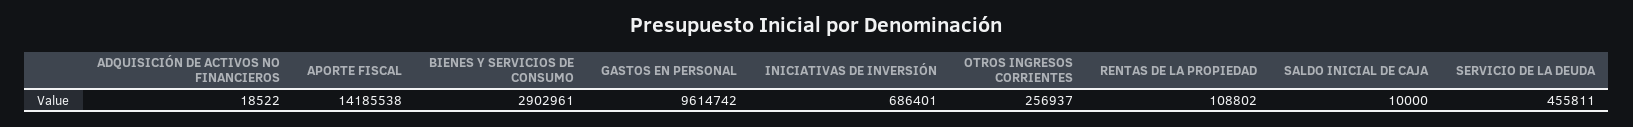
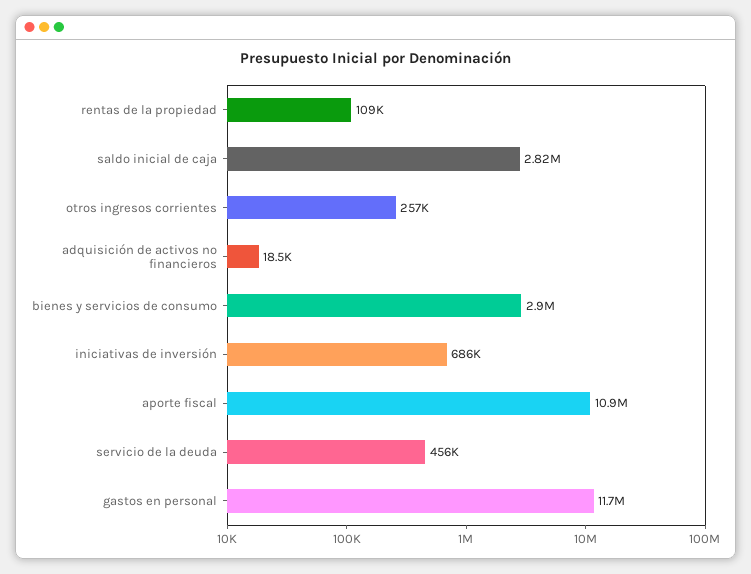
  {
    "ADQUISICIÓN DE ACTIVOS NO FINANCIEROS": 18522,
-   "APORTE FISCAL": 14185538,
+   "APORTE FISCAL": 10900000,
    "BIENES Y SERVICIOS DE CONSUMO": 2902961,
-   "GASTOS EN PERSONAL": 9614742,
+   "GASTOS EN PERSONAL": 11700000,
    "INICIATIVAS DE INVERSIÓN": 686401,
    "OTROS INGRESOS CORRIENTES": 256937,
    "RENTAS DE LA PROPIEDAD": 108802,
-   "SALDO INICIAL DE CAJA": 10000,
+   "SALDO INICIAL DE CAJA": 2820000,
    "SERVICIO DE LA DEUDA": 455811
  }

